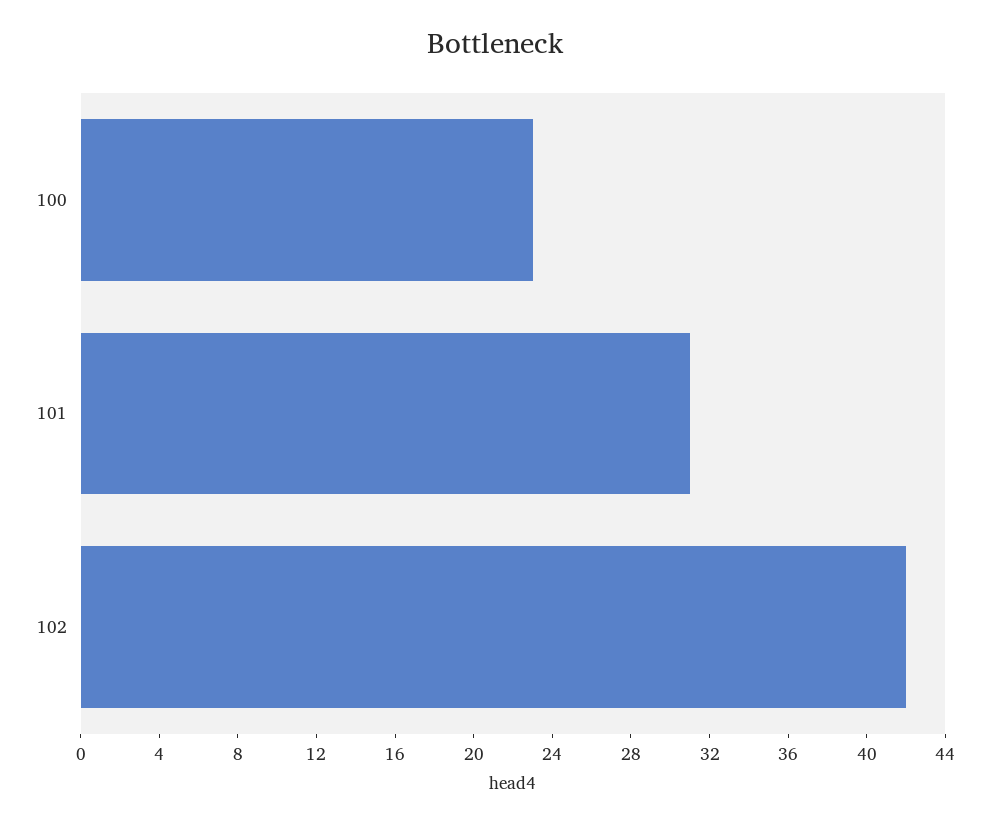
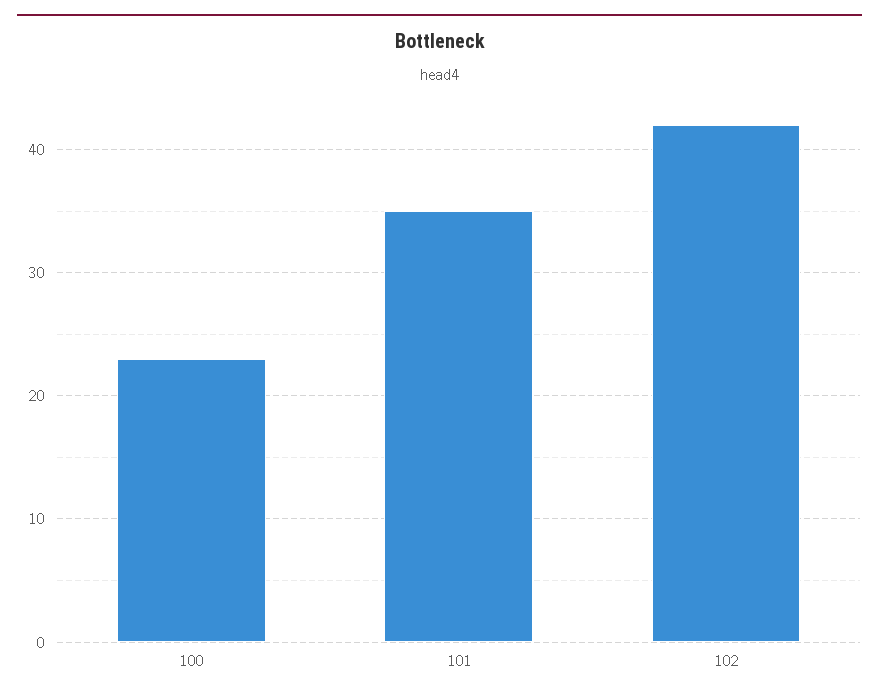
  {
    "100": 23,
-   "101": 31,
+   "101": 35,
    "102": 42
  }

